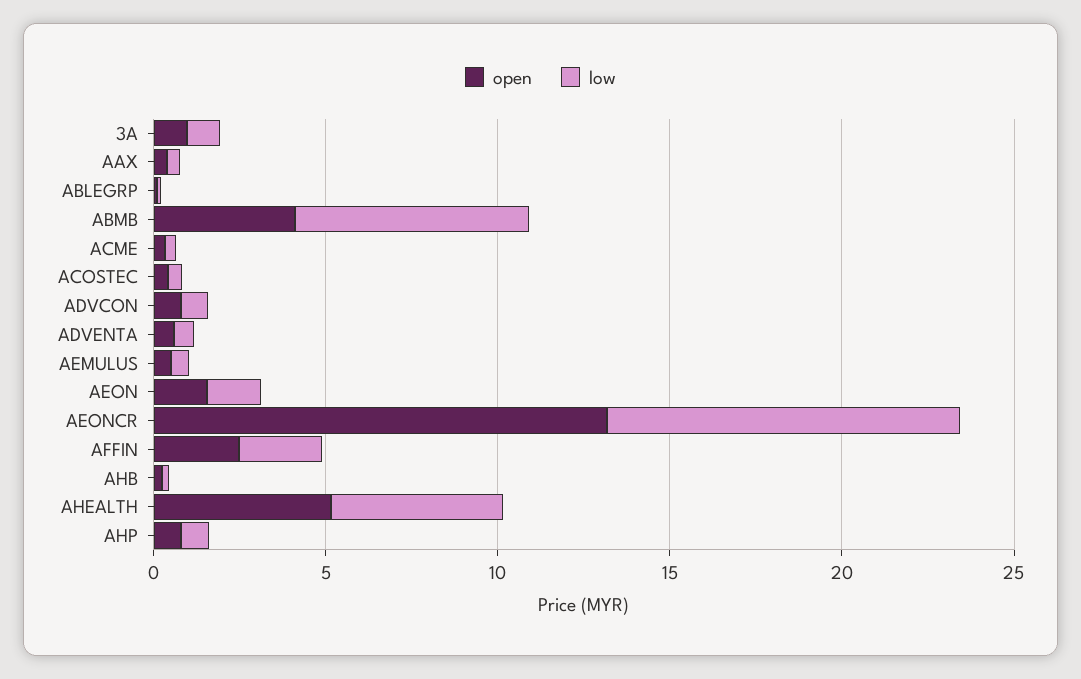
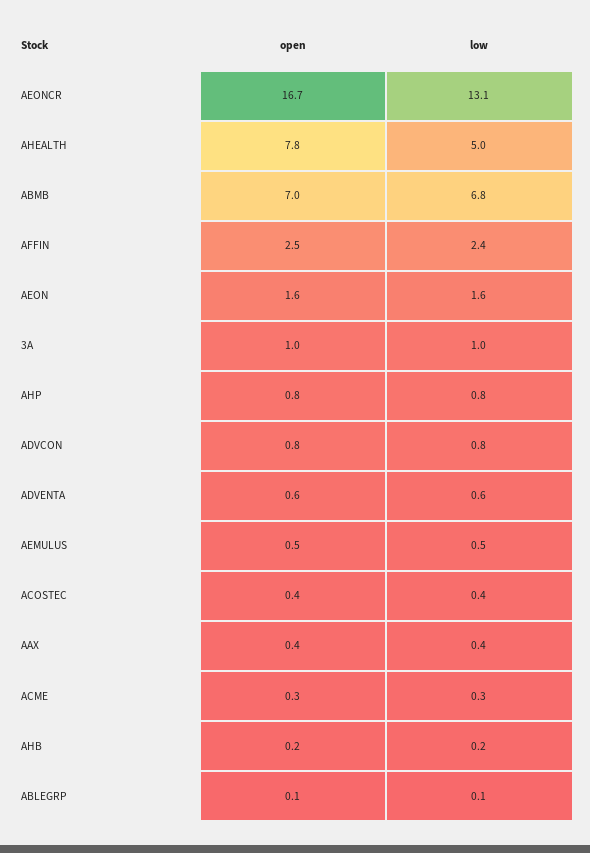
  {
    "open": {
      "3A": 1,
      "AAX": 0.4,
      "ABLEGRP": 0.1,
-     "ABMB": 4,
+     "ABMB": 7,
      "ACME": 0.3,
      "ACOSTEC": 0.4,
      "ADVCON": 0.8,
      "ADVENTA": 0.6,
      "AEMULUS": 0.5,
      "AEON": 1.6,
-     "AEONCR": 13,
+     "AEONCR": 16.7,
      "AFFIN": 2.5,
      "AHB": 0.2,
-     "AHEALTH": 5,
+     "AHEALTH": 7.8,
      "AHP": 0.8
    },
    "low": {
      "3A": 1,
      "AAX": 0.4,
      "ABLEGRP": 0.1,
      "ABMB": 6.8,
      "ACME": 0.3,
      "ACOSTEC": 0.4,
      "ADVCON": 0.8,
      "ADVENTA": 0.6,
      "AEMULUS": 0.5,
      "AEON": 1.6,
-     "AEONCR": 10,
+     "AEONCR": 13.1,
      "AFFIN": 2.4,
      "AHB": 0.2,
      "AHEALTH": 5,
      "AHP": 0.8
    }
  }

